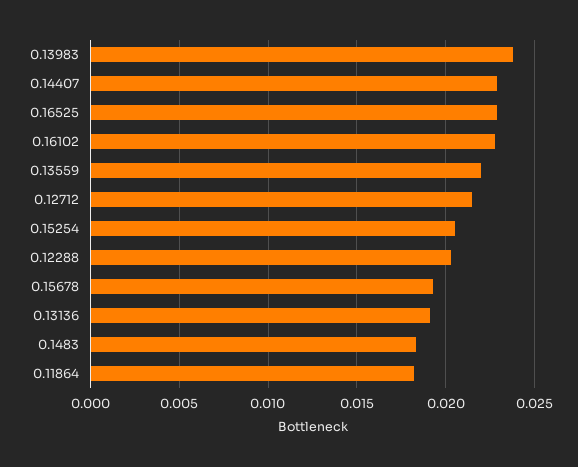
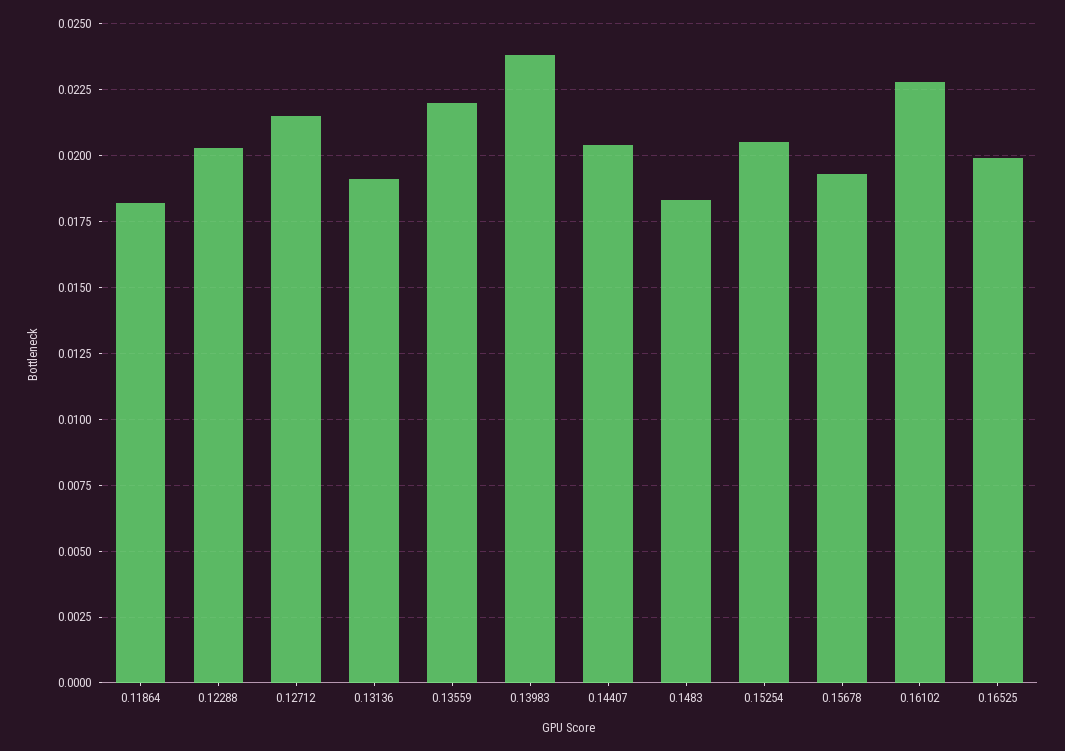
  {
    "0.13983": 0.024,
-   "0.14407": 0.023,
+   "0.14407": 0.0205,
-   "0.16525": 0.023,
+   "0.16525": 0.02,
    "0.16102": 0.023,
    "0.13559": 0.022,
    "0.12712": 0.0215,
    "0.15254": 0.0205,
    "0.12288": 0.0205,
    "0.15678": 0.0195,
    "0.13136": 0.019,
    "0.1483": 0.0185,
    "0.11864": 0.018
  }

